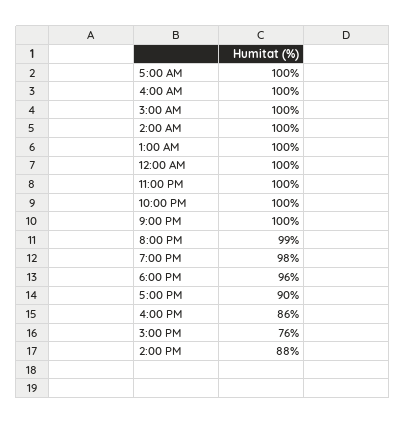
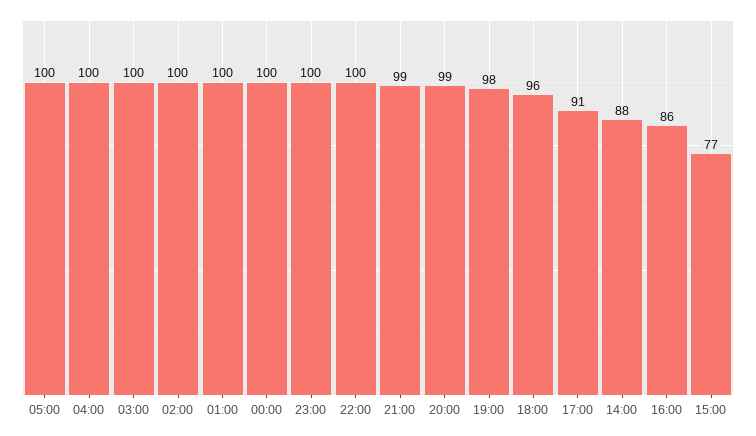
  {
    "5:00 AM": 100,
    "4:00 AM": 100,
    "3:00 AM": 100,
    "2:00 AM": 100,
    "1:00 AM": 100,
    "12:00 AM": 100,
    "11:00 PM": 100,
    "10:00 PM": 100,
-   "9:00 PM": 100,
+   "9:00 PM": 99,
    "8:00 PM": 99,
    "7:00 PM": 98,
    "6:00 PM": 96,
-   "5:00 PM": 90,
+   "5:00 PM": 91,
    "4:00 PM": 86,
-   "3:00 PM": 76,
+   "3:00 PM": 77,
    "2:00 PM": 88
  }

